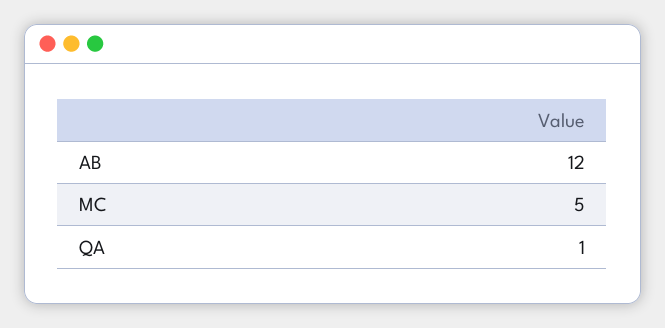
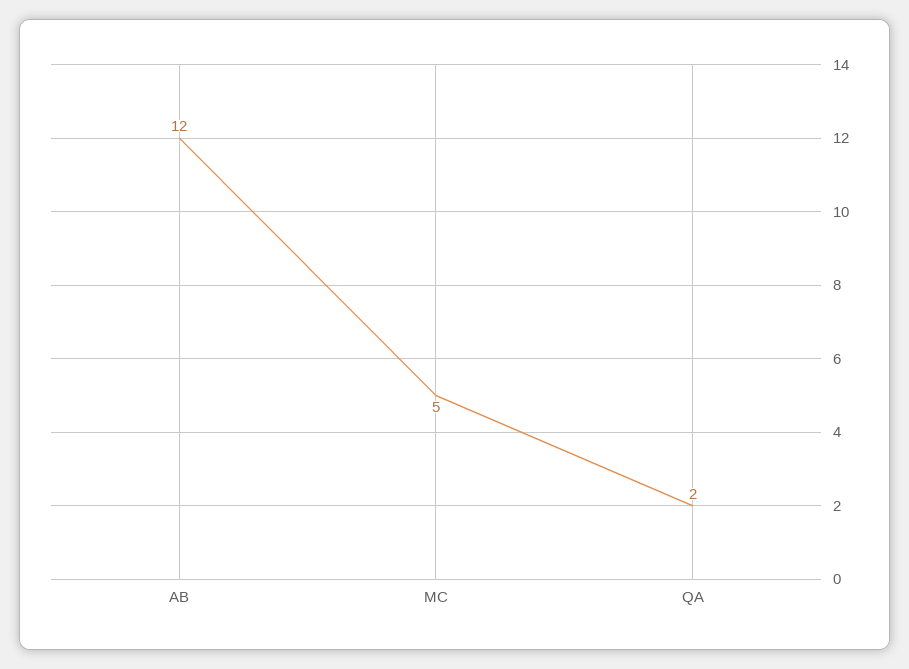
  {
    "AB": 12,
    "MC": 5,
-   "QA": 1
+   "QA": 2
  }

